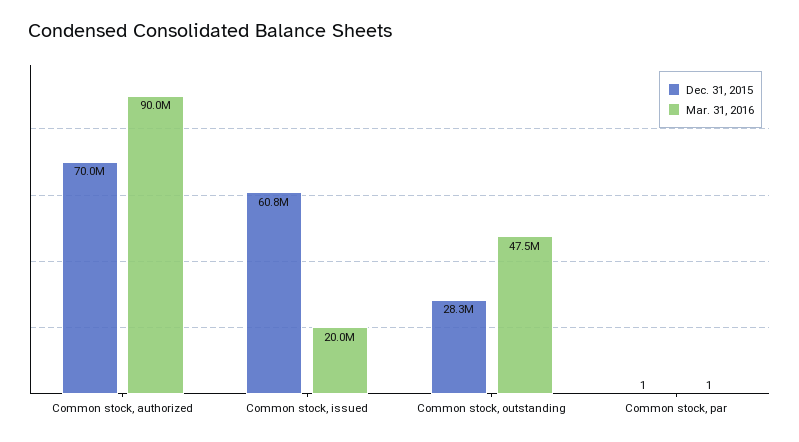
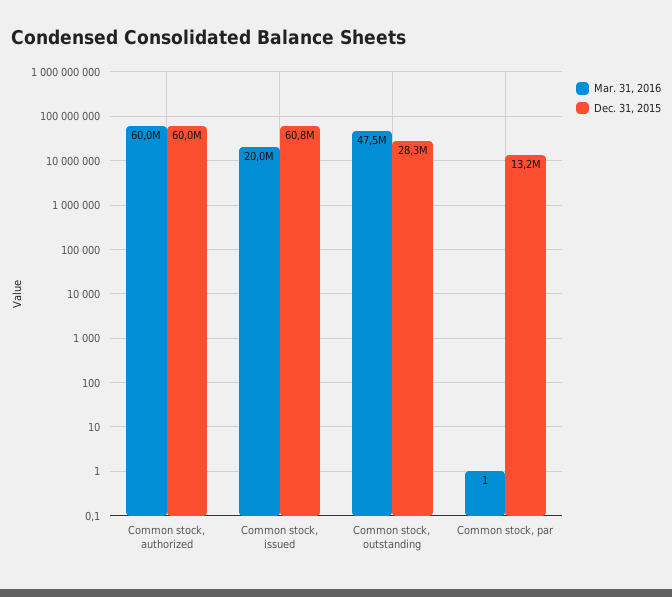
  {
    "Dec. 31, 2015": {
-     "Common stock, authorized": 70000000,
+     "Common stock, authorized": 60000000,
      "Common stock, issued": 60800000,
      "Common stock, outstanding": 28300000,
-     "Common stock, par": 1
+     "Common stock, par": 13200000
    },
    "Mar. 31, 2016": {
-     "Common stock, authorized": 90000000,
+     "Common stock, authorized": 60000000,
      "Common stock, issued": 20000000,
      "Common stock, outstanding": 47500000,
      "Common stock, par": 1
    }
  }

